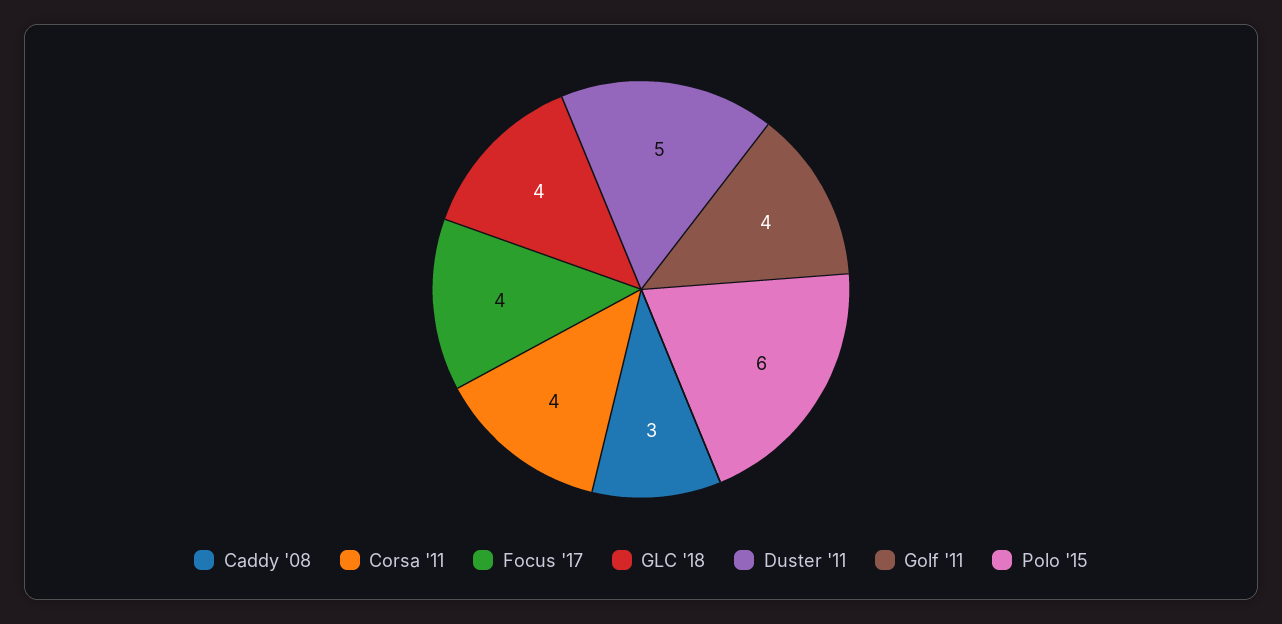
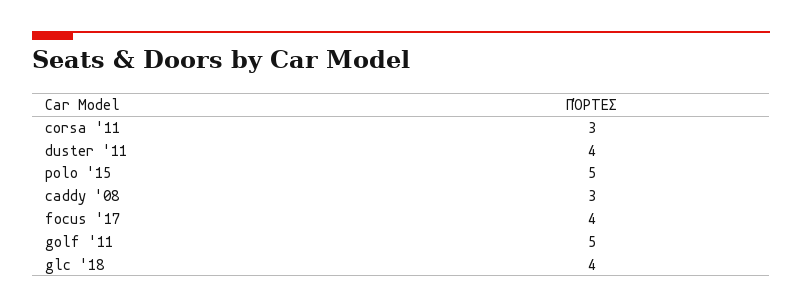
  {
    "Caddy '08": 3,
-   "Corsa '11": 4,
+   "Corsa '11": 3,
    "Focus '17": 4,
    "GLC '18": 4,
-   "Duster '11": 5,
+   "Duster '11": 4,
-   "Golf '11": 4,
+   "Golf '11": 5,
-   "Polo '15": 6
+   "Polo '15": 5
  }

